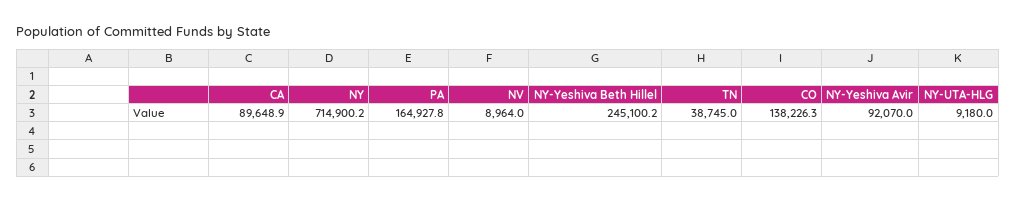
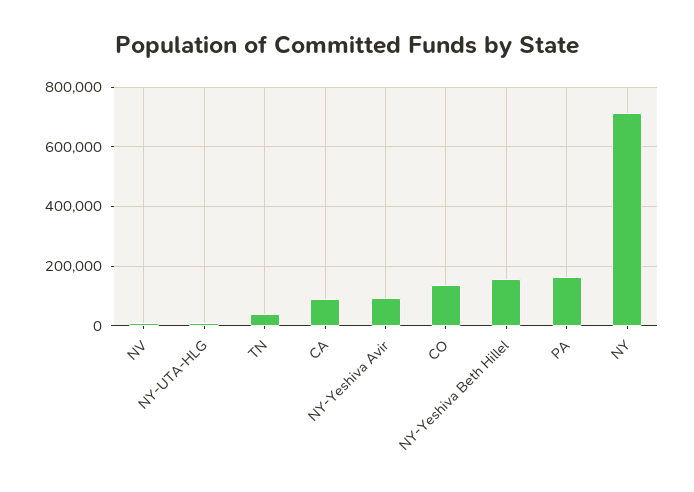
  {
    "CA": 89648.9,
    "NY": 714900.2,
    "PA": 164927.8,
    "NV": 8964,
-   "NY-Yeshiva Beth Hillel": 245100.2,
+   "NY-Yeshiva Beth Hillel": 150000,
    "TN": 38745,
    "CO": 138226.3,
    "NY-Yeshiva Avir": 92070,
    "NY-UTA-HLG": 9180
  }

